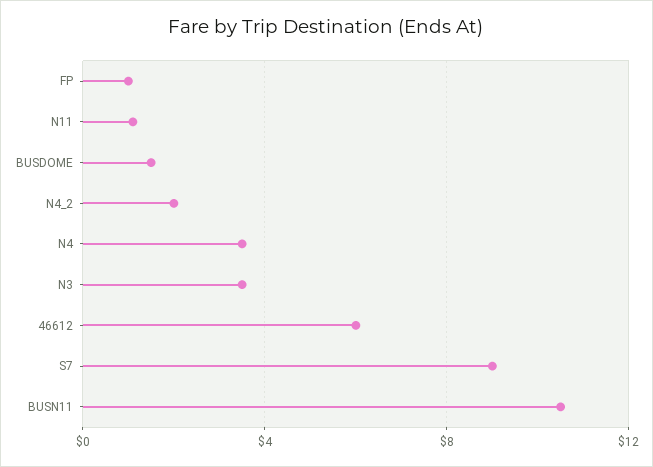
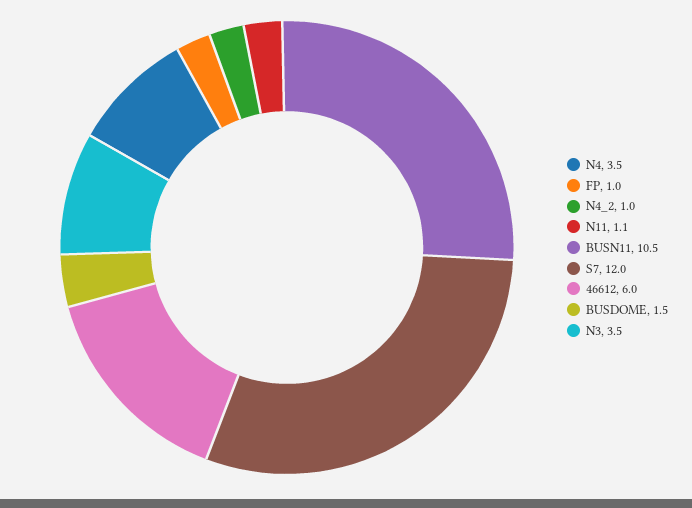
  {
    "FP": 1,
    "N11": 1.1,
    "BUSDOME": 1.5,
-   "N4_2": 2,
+   "N4_2": 1,
    "N4": 3.5,
    "N3": 3.5,
    "46612": 6,
-   "S7": 9,
+   "S7": 12,
    "BUSN11": 10.5
  }

